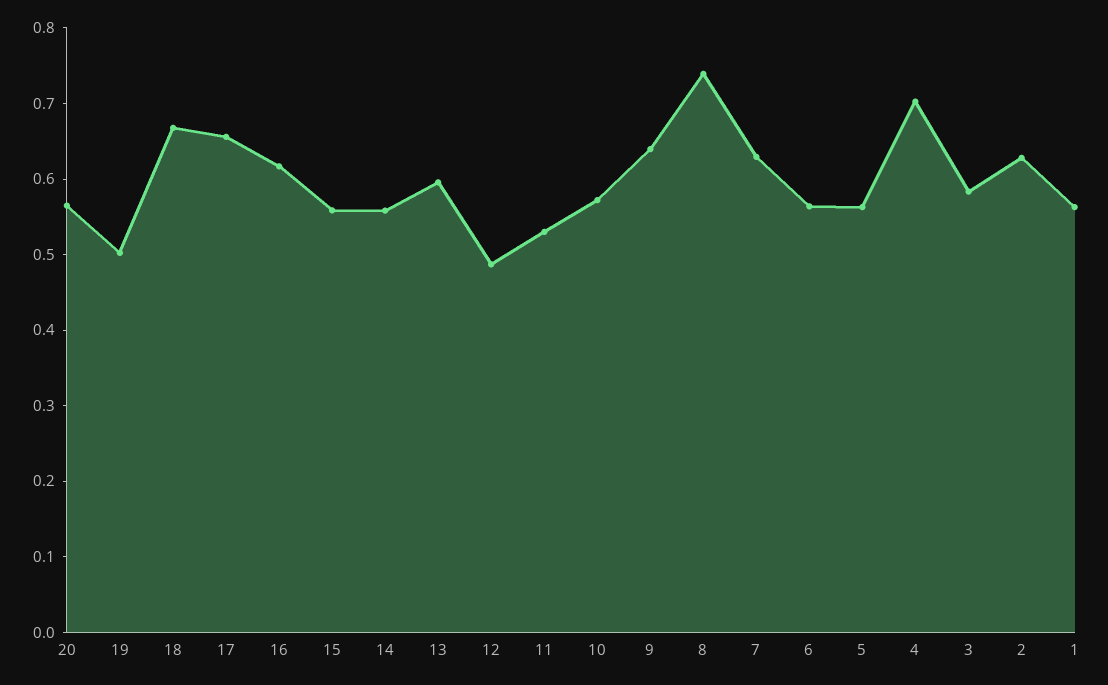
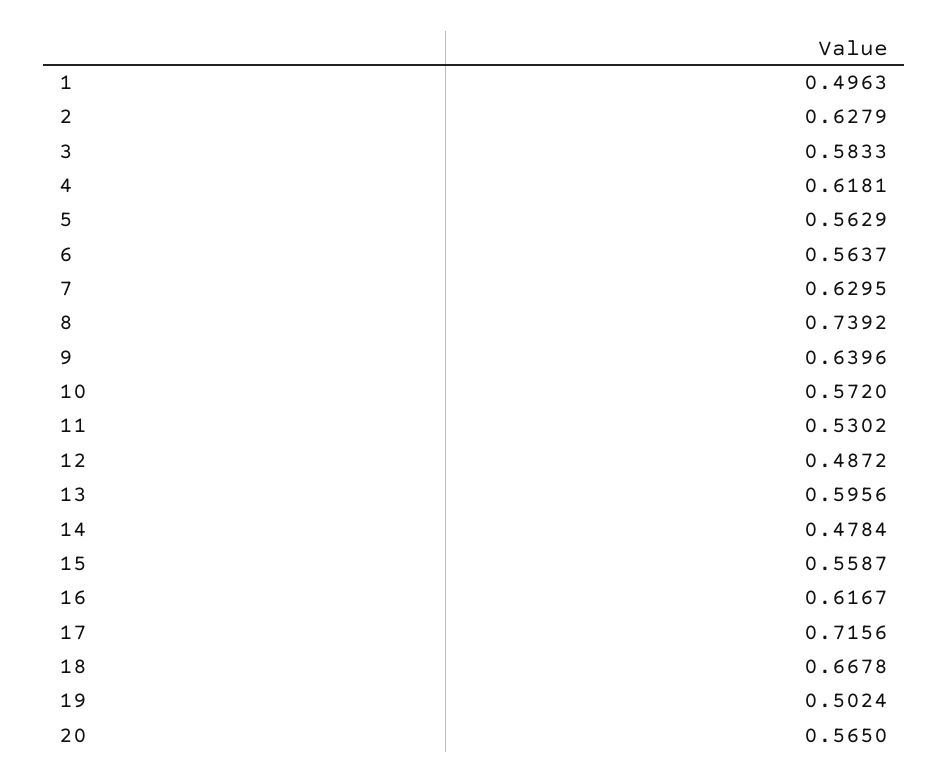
  {
    "20": 0.565,
    "19": 0.5024,
    "18": 0.6678,
-   "17": 0.66,
+   "17": 0.7156,
    "16": 0.6167,
    "15": 0.5587,
-   "14": 0.56,
+   "14": 0.4784,
    "13": 0.5956,
    "12": 0.4872,
    "11": 0.5302,
    "10": 0.572,
    "9": 0.6396,
    "8": 0.7392,
    "7": 0.6295,
    "6": 0.5637,
    "5": 0.5629,
-   "4": 0.7,
+   "4": 0.6181,
    "3": 0.5833,
    "2": 0.6279,
-   "1": 0.56
+   "1": 0.4963
  }

